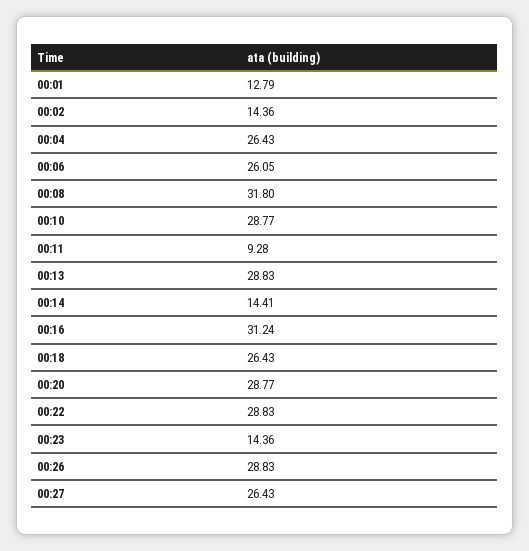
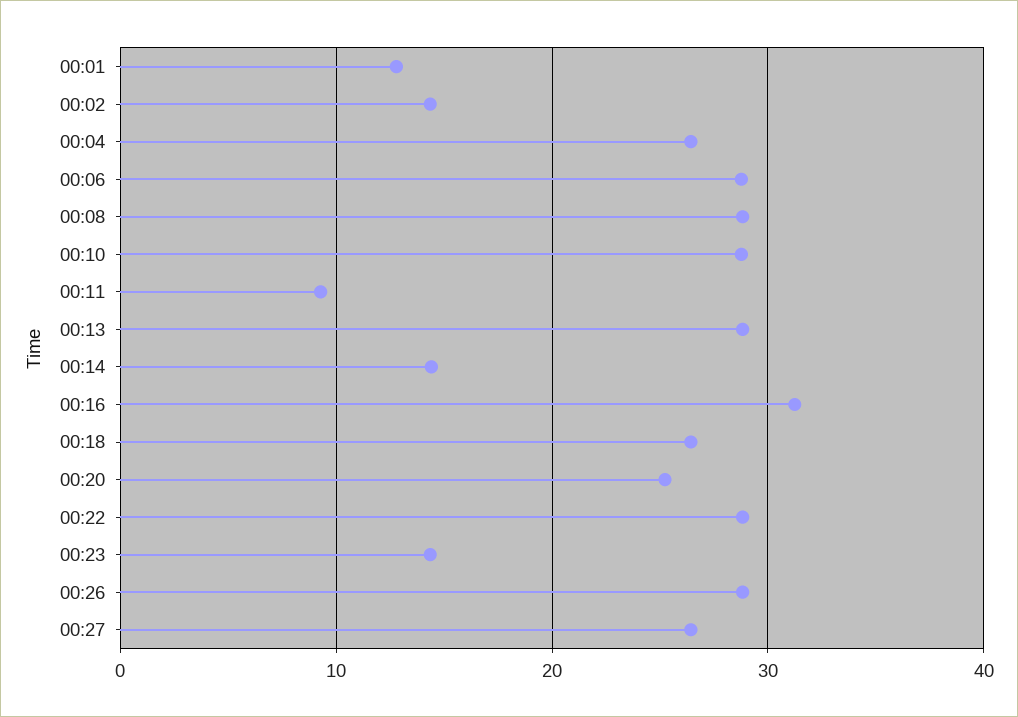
  {
    "00:01": 12.79,
    "00:02": 14.36,
    "00:04": 26.43,
-   "00:06": 26.05,
+   "00:06": 29,
-   "00:08": 31.8,
+   "00:08": 29,
    "00:10": 28.77,
    "00:11": 9.28,
    "00:13": 28.83,
    "00:14": 14.41,
    "00:16": 31.24,
    "00:18": 26.43,
-   "00:20": 28.77,
+   "00:20": 25,
    "00:22": 28.83,
    "00:23": 14.36,
    "00:26": 28.83,
    "00:27": 26.43
  }

